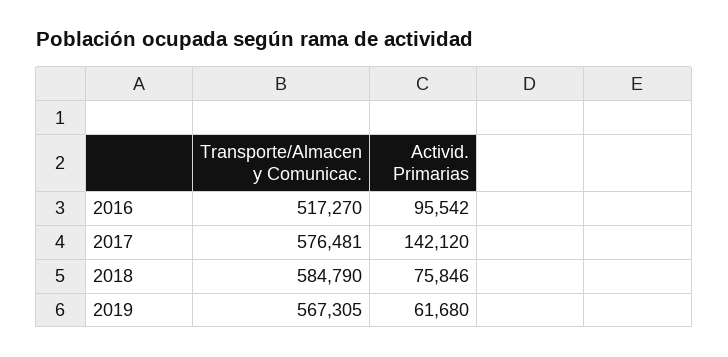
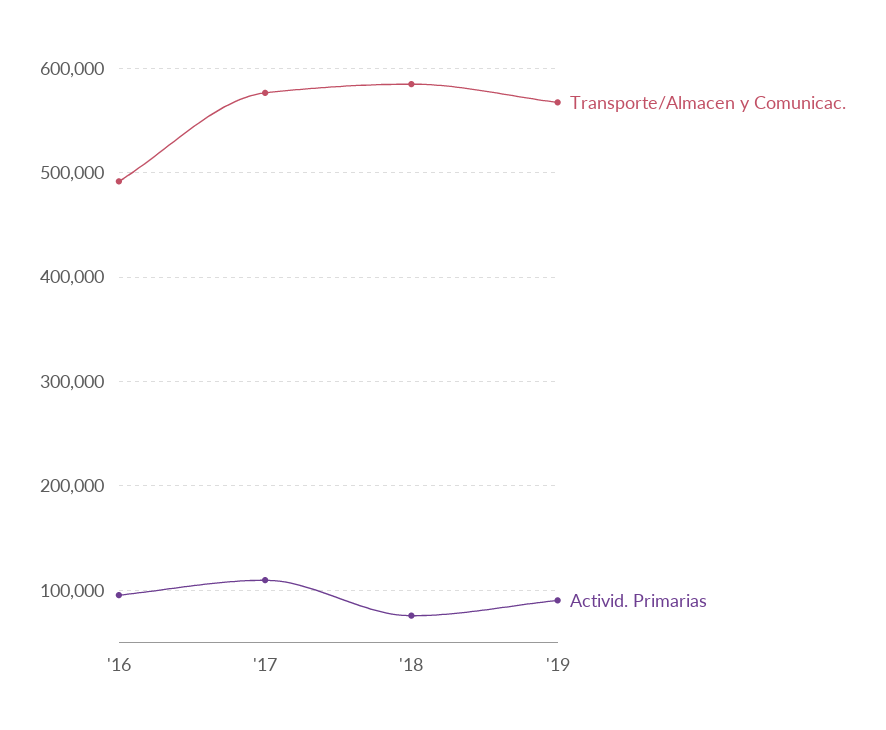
  {
    "Transporte/Almacen y Comunicac.": {
-     "2016": 517270,
+     "2016": 490000,
      "2017": 576481,
      "2018": 584790,
      "2019": 567305
    },
    "Activid. Primarias": {
      "2016": 95542,
-     "2017": 142120,
+     "2017": 110000,
      "2018": 75846,
-     "2019": 61680
+     "2019": 90000
    }
  }

